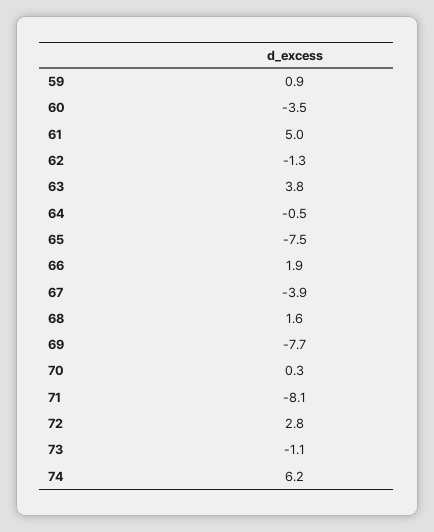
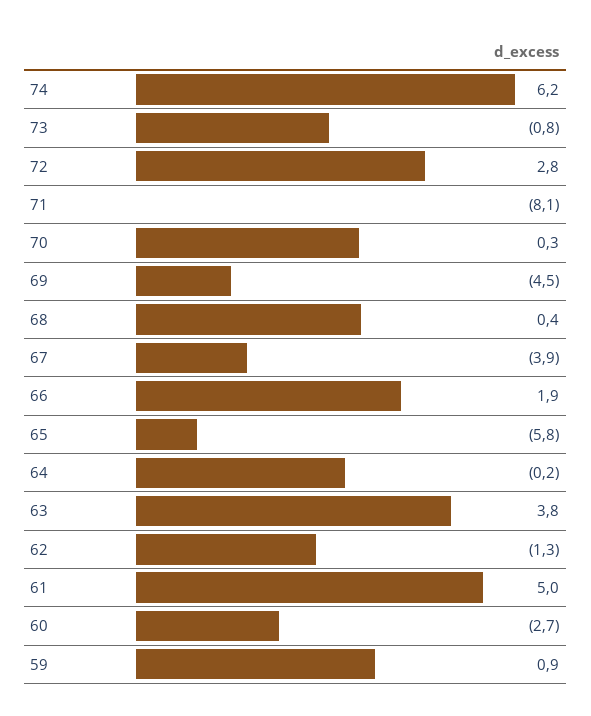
  {
    "59": 0.9,
-   "60": -3.5,
+   "60": -2.7,
    "61": 5,
    "62": -1.3,
    "63": 3.8,
-   "64": -0.5,
+   "64": -0.2,
-   "65": -7.5,
+   "65": -5.8,
    "66": 1.9,
    "67": -3.9,
-   "68": 1.6,
+   "68": 0.4,
-   "69": -7.7,
+   "69": -4.5,
    "70": 0.3,
    "71": -8.1,
    "72": 2.8,
-   "73": -1.1,
+   "73": -0.8,
    "74": 6.2
  }

